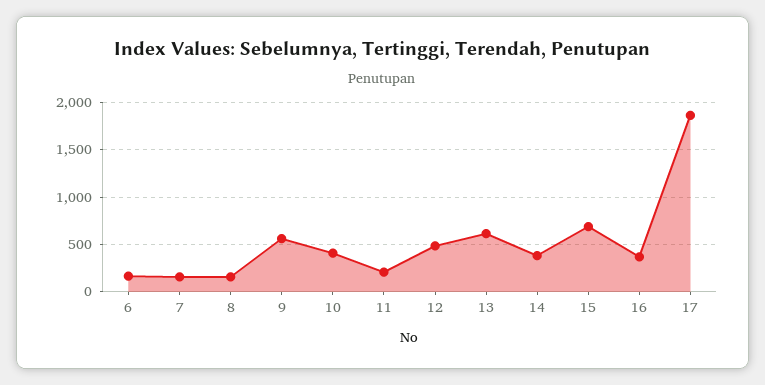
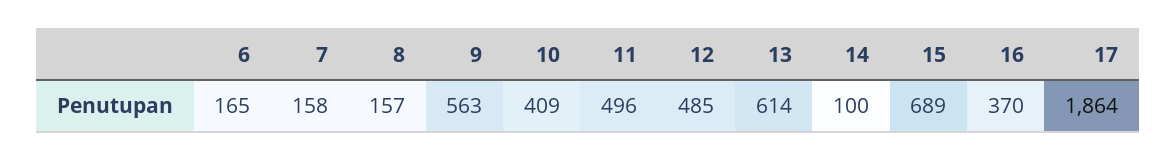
  {
    "6": 165,
    "7": 158,
    "8": 157,
    "9": 563,
    "10": 409,
-   "11": 200,
+   "11": 496,
    "12": 485,
    "13": 614,
-   "14": 400,
+   "14": 100,
    "15": 689,
    "16": 370,
    "17": 1864
  }

